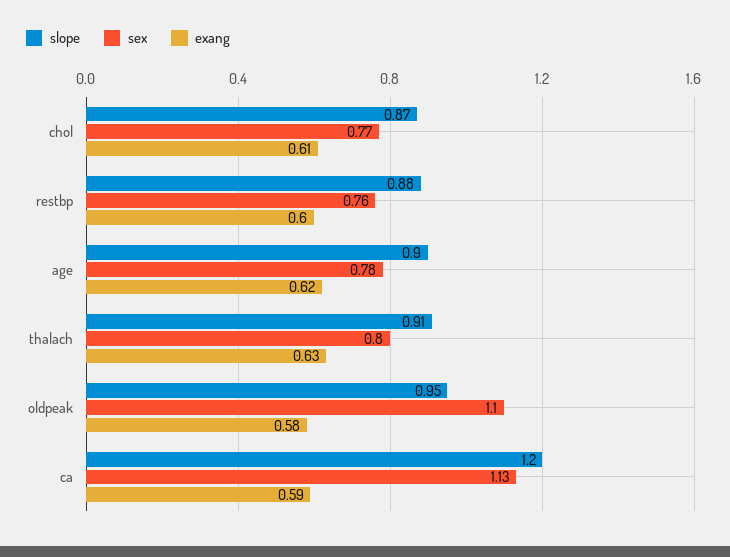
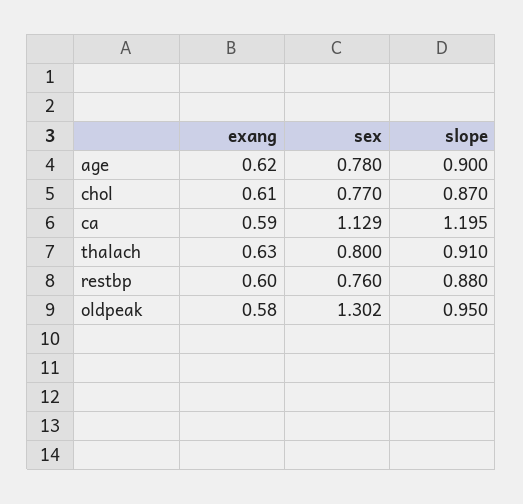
  {
    "slope": {
      "chol": 0.87,
      "restbp": 0.88,
      "age": 0.9,
      "thalach": 0.91,
      "oldpeak": 0.95,
      "ca": 1.195
    },
    "sex": {
      "chol": 0.77,
      "restbp": 0.76,
      "age": 0.78,
      "thalach": 0.8,
-     "oldpeak": 1.1,
+     "oldpeak": 1.302,
      "ca": 1.129
    },
    "exang": {
      "chol": 0.61,
      "restbp": 0.6,
      "age": 0.62,
      "thalach": 0.63,
      "oldpeak": 0.58,
      "ca": 0.59
    }
  }

